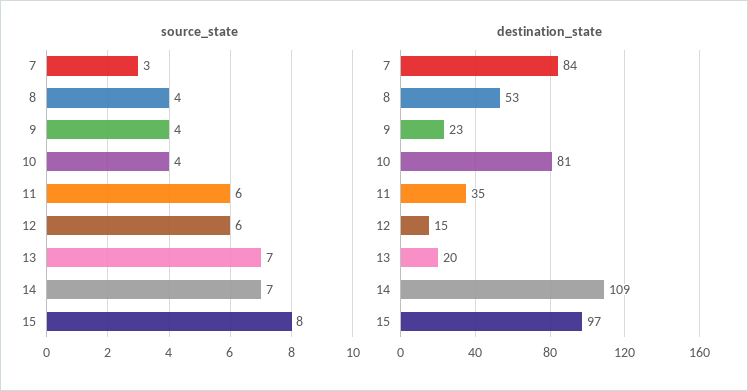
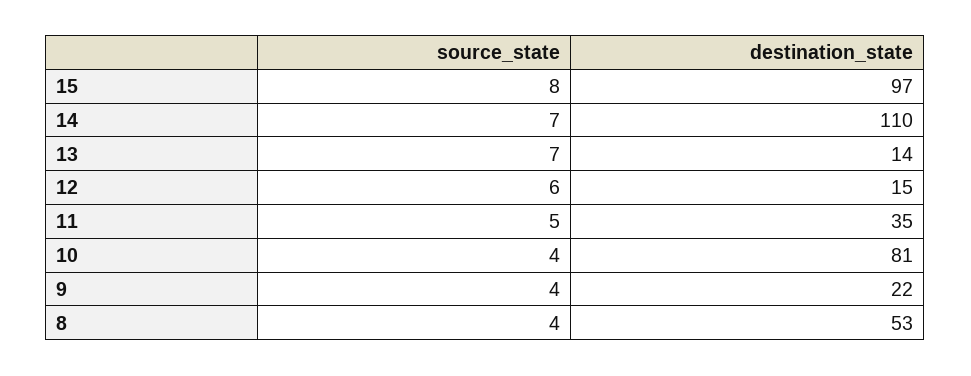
  {
    "source_state": {
-     "7": 3,
      "8": 4,
      "9": 4,
      "10": 4,
-     "11": 6,
+     "11": 5,
      "12": 6,
      "13": 7,
      "14": 7,
      "15": 8
    },
    "destination_state": {
-     "7": 84,
      "8": 53,
-     "9": 23,
+     "9": 22,
      "10": 81,
      "11": 35,
      "12": 15,
-     "13": 20,
+     "13": 14,
-     "14": 109,
+     "14": 110,
      "15": 97
    }
  }

